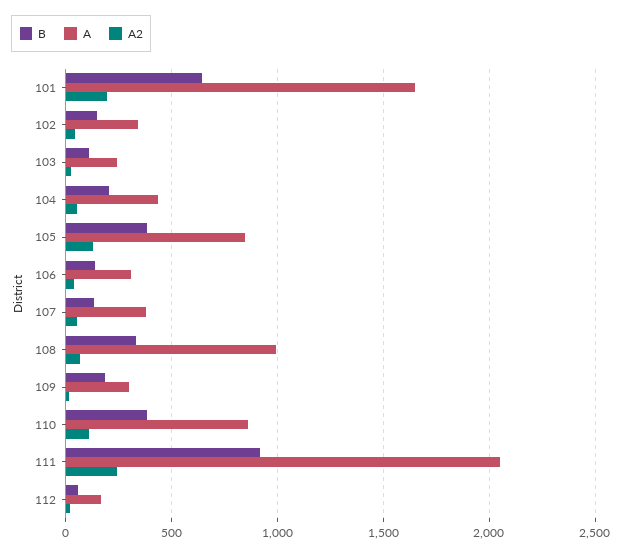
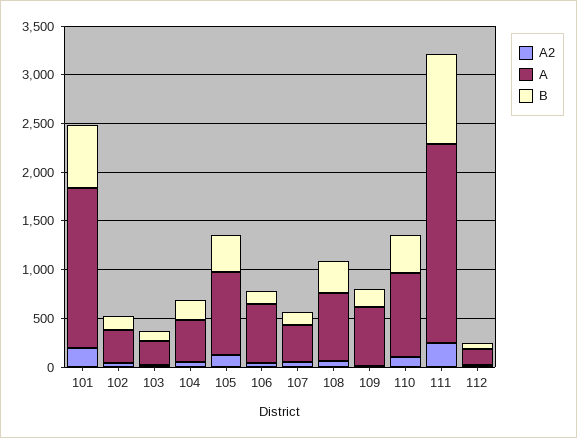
  {
    "B": {
      "101": 650,
      "102": 150,
      "103": 100,
      "104": 200,
      "105": 400,
      "106": 150,
      "107": 150,
      "108": 350,
      "109": 200,
      "110": 400,
      "111": 900,
      "112": 50
    },
    "A": {
      "101": 1650,
      "102": 350,
      "103": 250,
      "104": 450,
      "105": 850,
-     "106": 300,
+     "106": 600,
      "107": 400,
-     "108": 1000,
+     "108": 700,
-     "109": 300,
+     "109": 600,
      "110": 850,
      "111": 2050,
      "112": 150
    },
    "A2": {
      "101": 200,
      "102": 50,
      "103": 50,
      "104": 50,
      "105": 150,
      "106": 50,
      "107": 50,
      "108": 50,
      "109": 0,
      "110": 100,
      "111": 250,
      "112": 0
    }
  }

